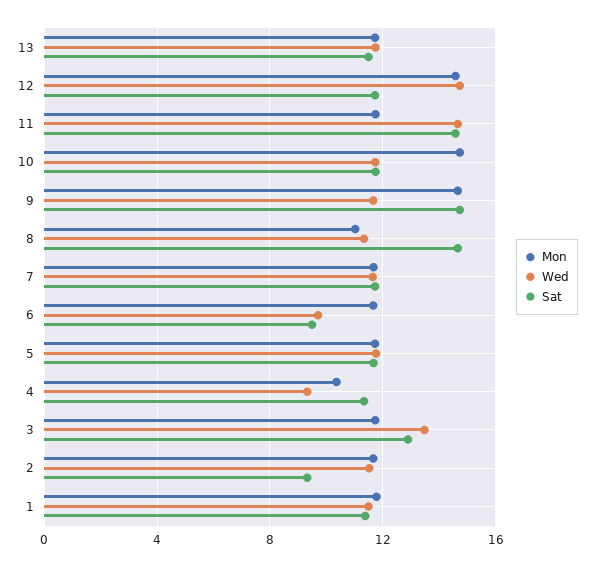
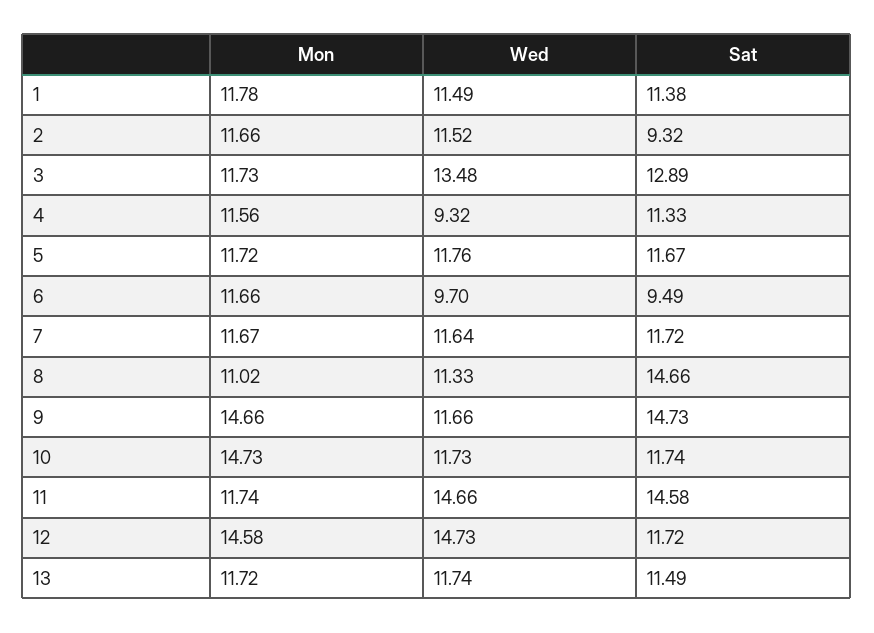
  {
    "Mon": {
      "13": 11.72,
      "12": 14.58,
      "11": 11.74,
      "10": 14.73,
      "9": 14.66,
      "8": 11.02,
      "7": 11.67,
      "6": 11.66,
      "5": 11.72,
-     "4": 10.5,
+     "4": 11.56,
      "3": 11.73,
      "2": 11.66,
      "1": 11.78
    },
    "Wed": {
      "13": 11.74,
      "12": 14.73,
      "11": 14.66,
      "10": 11.73,
      "9": 11.66,
      "8": 11.33,
      "7": 11.64,
      "6": 9.7,
      "5": 11.76,
      "4": 9.32,
      "3": 13.48,
      "2": 11.52,
      "1": 11.49
    },
    "Sat": {
      "13": 11.49,
      "12": 11.72,
      "11": 14.58,
      "10": 11.74,
      "9": 14.73,
      "8": 14.66,
      "7": 11.72,
      "6": 9.49,
      "5": 11.67,
      "4": 11.33,
      "3": 12.89,
      "2": 9.32,
      "1": 11.38
    }
  }

